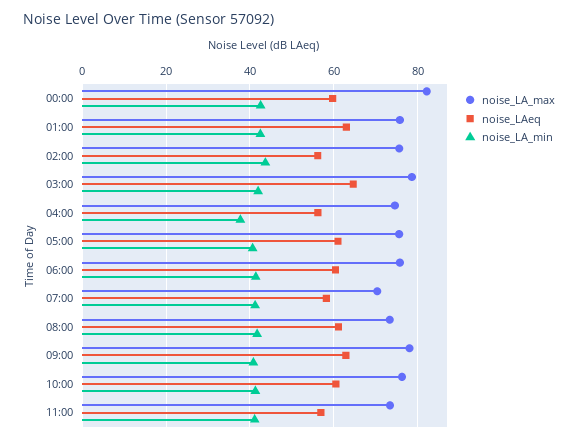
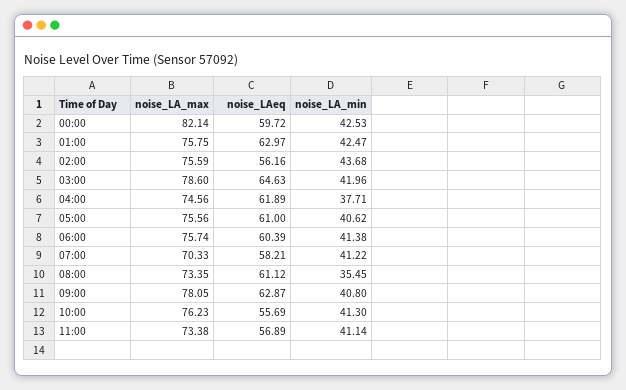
  {
    "noise_LA_max": {
      "00:00": 82.14,
      "01:00": 75.75,
      "02:00": 75.59,
      "03:00": 78.6,
      "04:00": 74.56,
      "05:00": 75.56,
      "06:00": 75.74,
      "07:00": 70.33,
      "08:00": 73.35,
      "09:00": 78.05,
      "10:00": 76.23,
      "11:00": 73.38
    },
    "noise_LAeq": {
      "00:00": 59.72,
      "01:00": 62.97,
      "02:00": 56.16,
      "03:00": 64.63,
-     "04:00": 56,
+     "04:00": 61.89,
      "05:00": 61,
      "06:00": 60.39,
      "07:00": 58.21,
      "08:00": 61.12,
      "09:00": 62.87,
-     "10:00": 60,
+     "10:00": 55.69,
      "11:00": 56.89
    },
    "noise_LA_min": {
      "00:00": 42.53,
      "01:00": 42.47,
      "02:00": 43.68,
      "03:00": 41.96,
      "04:00": 37.71,
      "05:00": 40.62,
      "06:00": 41.38,
      "07:00": 41.22,
-     "08:00": 42,
+     "08:00": 35.45,
      "09:00": 40.8,
      "10:00": 41.3,
      "11:00": 41.14
    }
  }

